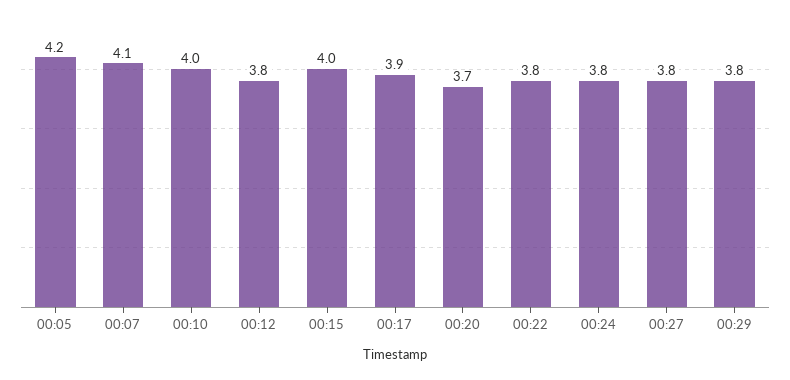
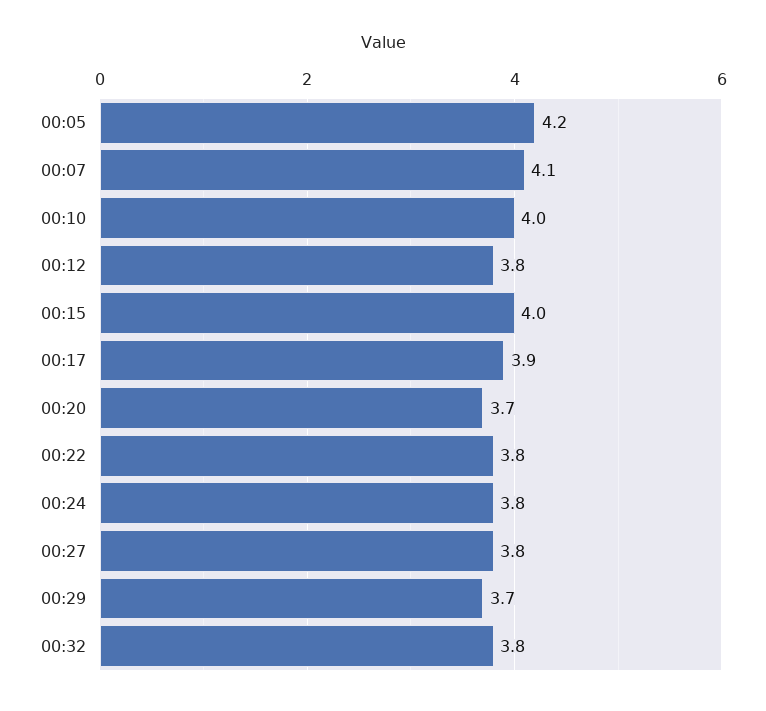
  {
    "00:05": 4.2,
    "00:07": 4.1,
    "00:10": 4,
    "00:12": 3.8,
    "00:15": 4,
    "00:17": 3.9,
    "00:20": 3.7,
    "00:22": 3.8,
    "00:24": 3.8,
    "00:27": 3.8,
-   "00:29": 3.8
+   "00:29": 3.7,
+   "00:32": 3.8
  }

